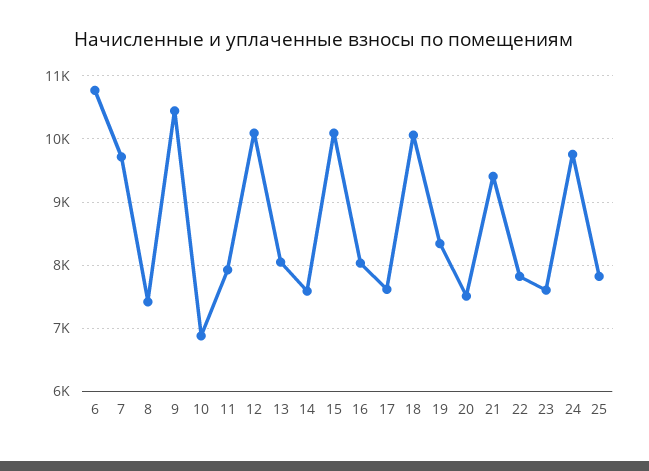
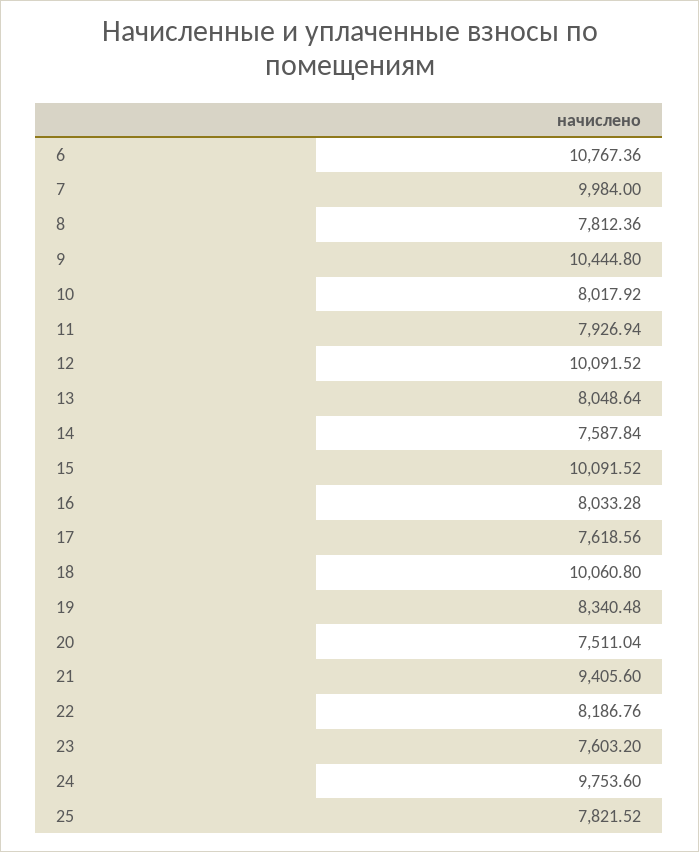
  {
    "6": 10767.36,
-   "7": 9700,
+   "7": 9984,
-   "8": 7400,
+   "8": 7812.36,
    "9": 10444.8,
-   "10": 6900,
+   "10": 8017.92,
    "11": 7926.94,
    "12": 10091.52,
    "13": 8048.64,
    "14": 7587.84,
    "15": 10091.52,
    "16": 8033.28,
    "17": 7618.56,
    "18": 10060.8,
    "19": 8340.48,
    "20": 7511.04,
    "21": 9405.6,
-   "22": 7800,
+   "22": 8186.76,
    "23": 7603.2,
    "24": 9753.6,
    "25": 7821.52
  }

